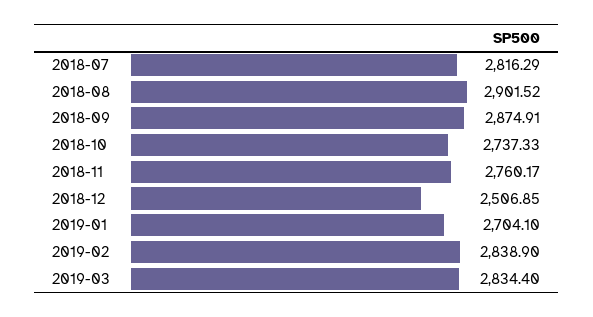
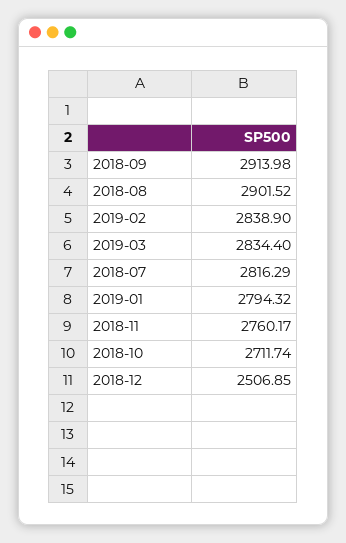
  {
    "2018-07": 2816.29,
    "2018-08": 2901.52,
-   "2018-09": 2874.91,
+   "2018-09": 2913.98,
-   "2018-10": 2737.33,
+   "2018-10": 2711.74,
    "2018-11": 2760.17,
    "2018-12": 2506.85,
-   "2019-01": 2704.1,
+   "2019-01": 2794.32,
    "2019-02": 2838.9,
    "2019-03": 2834.4
  }

